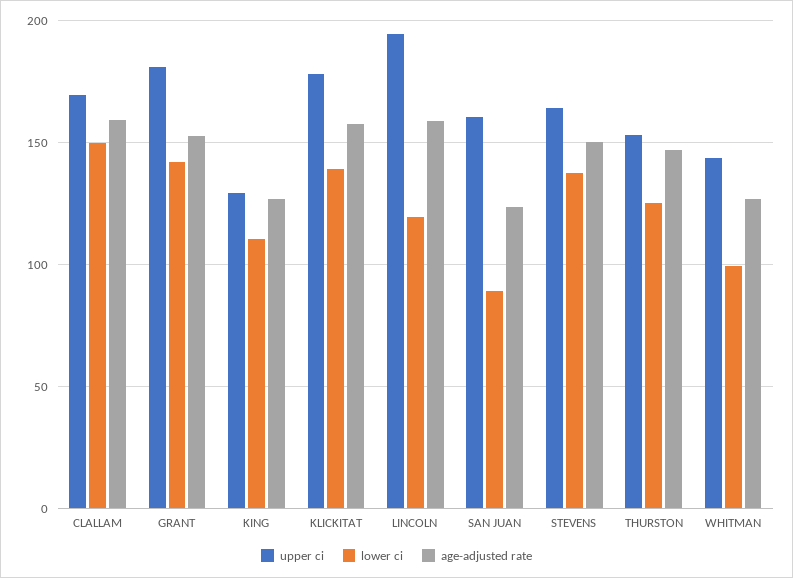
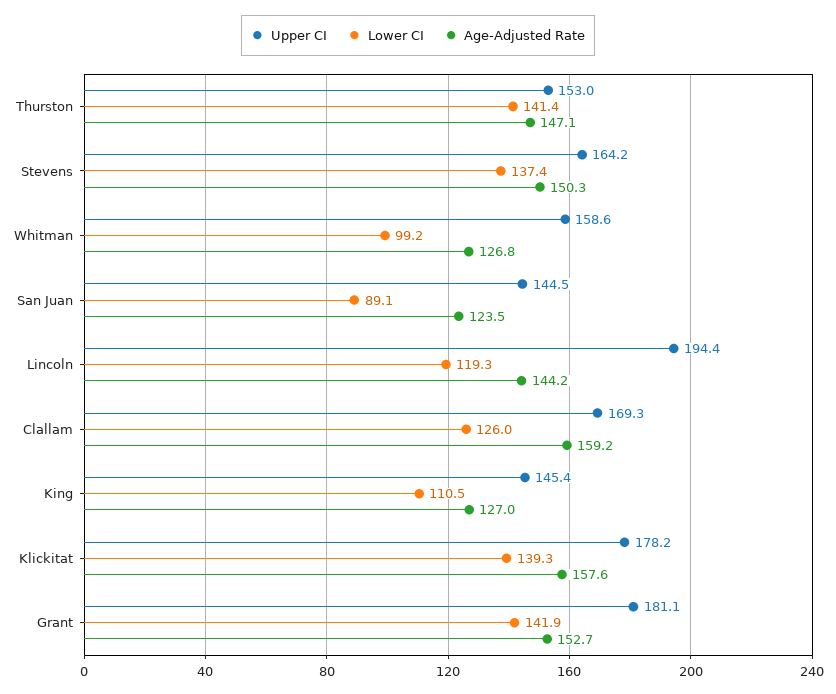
  {
    "upper ci": {
      "CLALLAM": 169.3,
      "GRANT": 181.1,
-     "KING": 130,
+     "KING": 145.4,
      "KLICKITAT": 178.2,
      "LINCOLN": 194.4,
-     "SAN JUAN": 160,
+     "SAN JUAN": 144.5,
      "STEVENS": 164.2,
      "THURSTON": 153,
-     "WHITMAN": 145
+     "WHITMAN": 158.6
    },
    "lower ci": {
-     "CLALLAM": 150,
+     "CLALLAM": 126,
      "GRANT": 141.9,
      "KING": 110.5,
      "KLICKITAT": 139.3,
      "LINCOLN": 119.3,
      "SAN JUAN": 89.1,
      "STEVENS": 137.4,
-     "THURSTON": 125,
+     "THURSTON": 141.4,
      "WHITMAN": 99.2
    },
    "age-adjusted rate": {
      "CLALLAM": 159.2,
      "GRANT": 152.7,
      "KING": 127,
      "KLICKITAT": 157.6,
-     "LINCOLN": 160,
+     "LINCOLN": 144.2,
      "SAN JUAN": 123.5,
      "STEVENS": 150.3,
      "THURSTON": 147.1,
      "WHITMAN": 126.8
    }
  }

